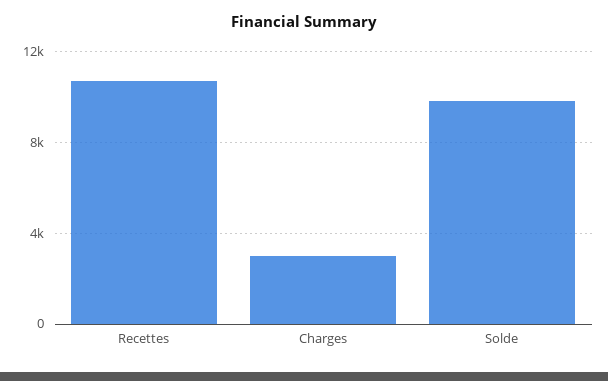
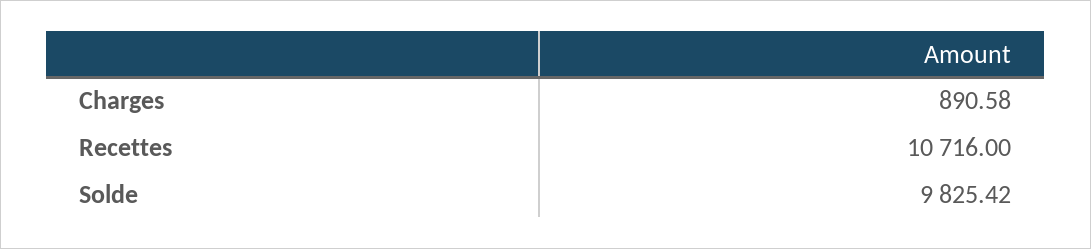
  {
    "Recettes": 10716,
-   "Charges": 3000,
+   "Charges": 890.58,
    "Solde": 9825.42
  }

